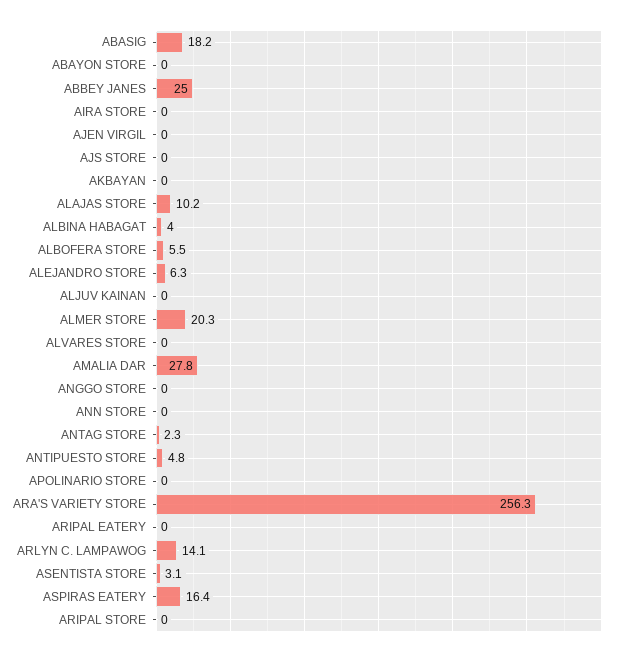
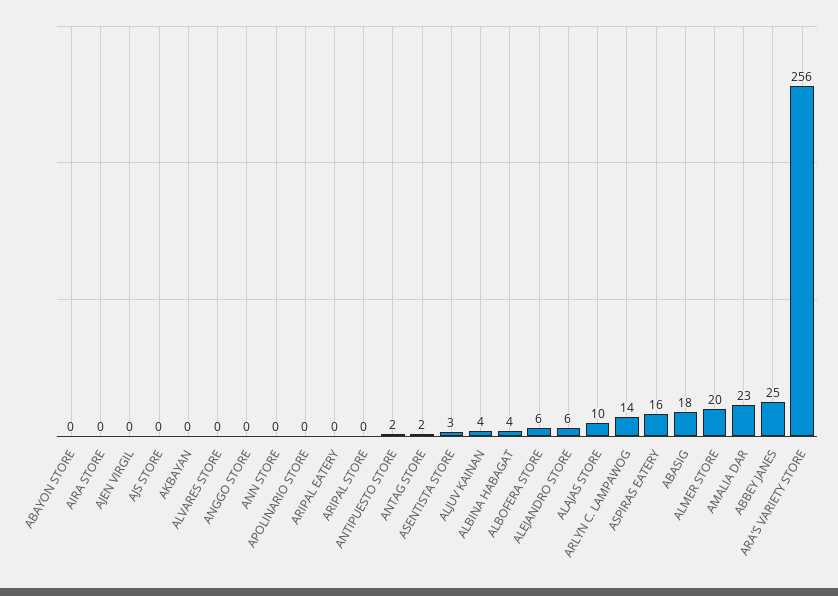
  {
    "ABASIG": 18.2,
    "ABAYON STORE": 0,
    "ABBEY JANES": 25,
    "AIRA STORE": 0,
    "AJEN VIRGIL": 0,
    "AJS STORE": 0,
    "AKBAYAN": 0,
    "ALAJAS STORE": 10.2,
    "ALBINA HABAGAT": 4,
    "ALBOFERA STORE": 5.5,
    "ALEJANDRO STORE": 6.3,
-   "ALJUV KAINAN": 0,
+   "ALJUV KAINAN": 4,
    "ALMER STORE": 20.3,
    "ALVARES STORE": 0,
-   "AMALIA DAR": 27.8,
+   "AMALIA DAR": 23,
    "ANGGO STORE": 0,
    "ANN STORE": 0,
    "ANTAG STORE": 2.3,
-   "ANTIPUESTO STORE": 4.8,
+   "ANTIPUESTO STORE": 2,
    "APOLINARIO STORE": 0,
    "ARA'S VARIETY STORE": 256.3,
    "ARIPAL EATERY": 0,
    "ARLYN C. LAMPAWOG": 14.1,
    "ASENTISTA STORE": 3.1,
    "ASPIRAS EATERY": 16.4,
    "ARIPAL STORE": 0
  }

